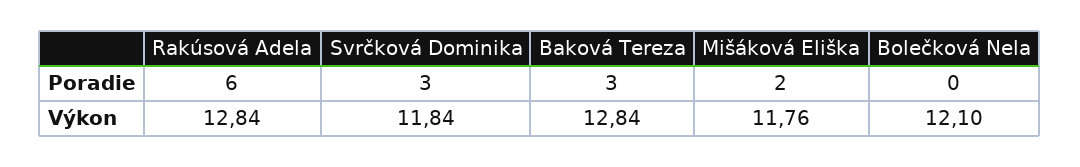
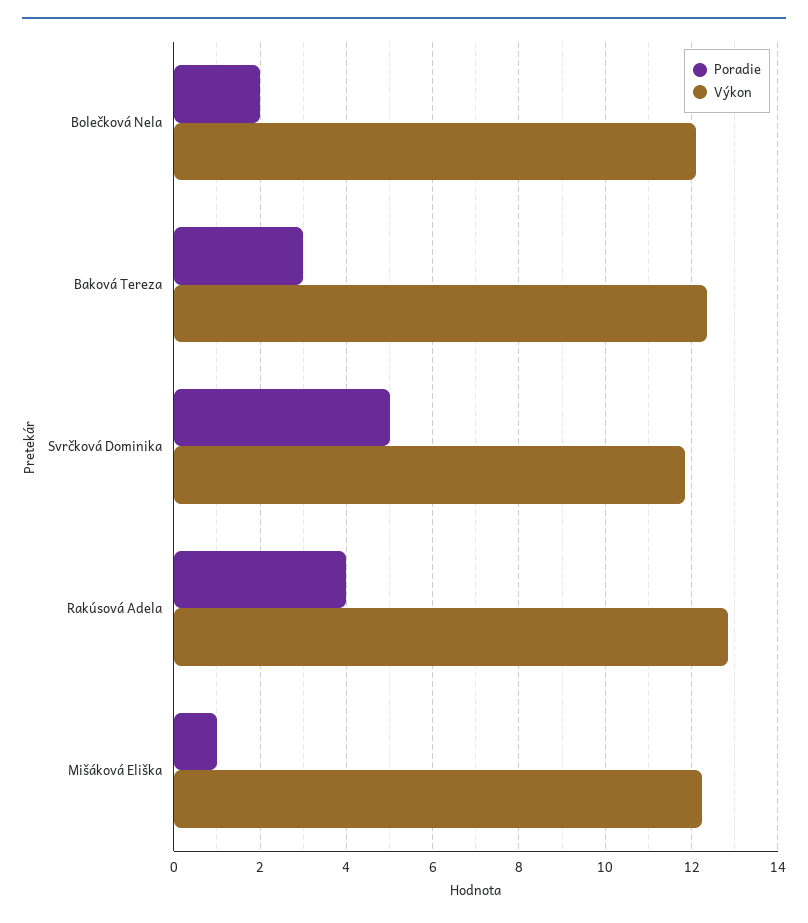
  {
    "Poradie": {
-     "Rakúsová Adela": 6,
+     "Rakúsová Adela": 4,
-     "Svrčková Dominika": 3,
+     "Svrčková Dominika": 5,
      "Baková Tereza": 3,
-     "Mišáková Eliška": 2,
+     "Mišáková Eliška": 1,
-     "Bolečková Nela": 0
+     "Bolečková Nela": 2
    },
    "Výkon": {
      "Rakúsová Adela": 12.84,
      "Svrčková Dominika": 11.84,
-     "Baková Tereza": 12.84,
+     "Baková Tereza": 12.4,
-     "Mišáková Eliška": 11.76,
+     "Mišáková Eliška": 12.2,
      "Bolečková Nela": 12.1
    }
  }

